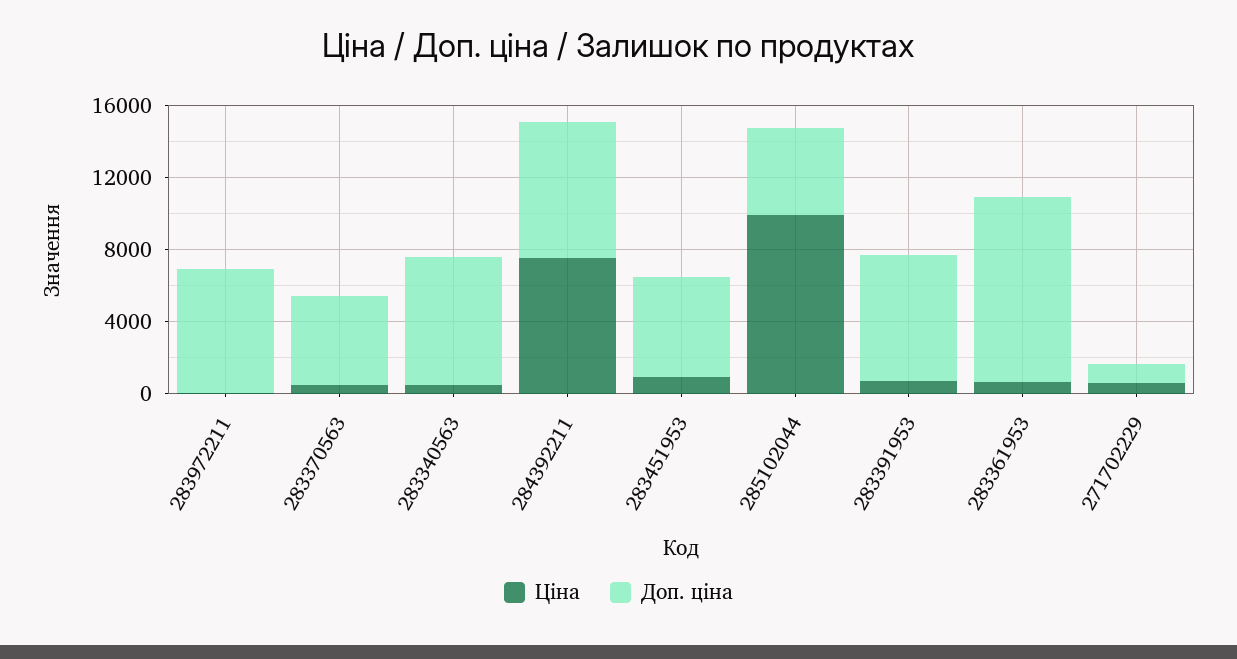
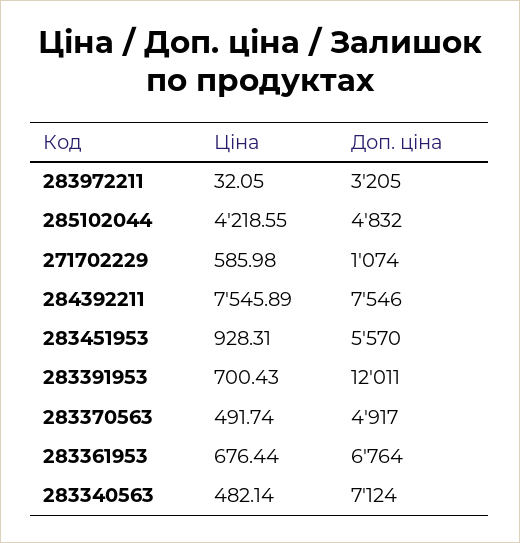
  {
    "Ціна": {
      "283972211": 32.05,
      "283370563": 491.74,
      "283340563": 482.14,
      "284392211": 7545.89,
      "283451953": 928.31,
-     "285102044": 10000,
+     "285102044": 4218.55,
      "283391953": 700.43,
      "283361953": 676.44,
      "271702229": 585.98
    },
    "Доп. ціна": {
-     "283972211": 7000,
+     "283972211": 3205,
      "283370563": 4917,
      "283340563": 7124,
      "284392211": 7546,
      "283451953": 5570,
      "285102044": 4832,
-     "283391953": 7000,
+     "283391953": 12011,
-     "283361953": 10000,
+     "283361953": 6764,
      "271702229": 1074
    }
  }

